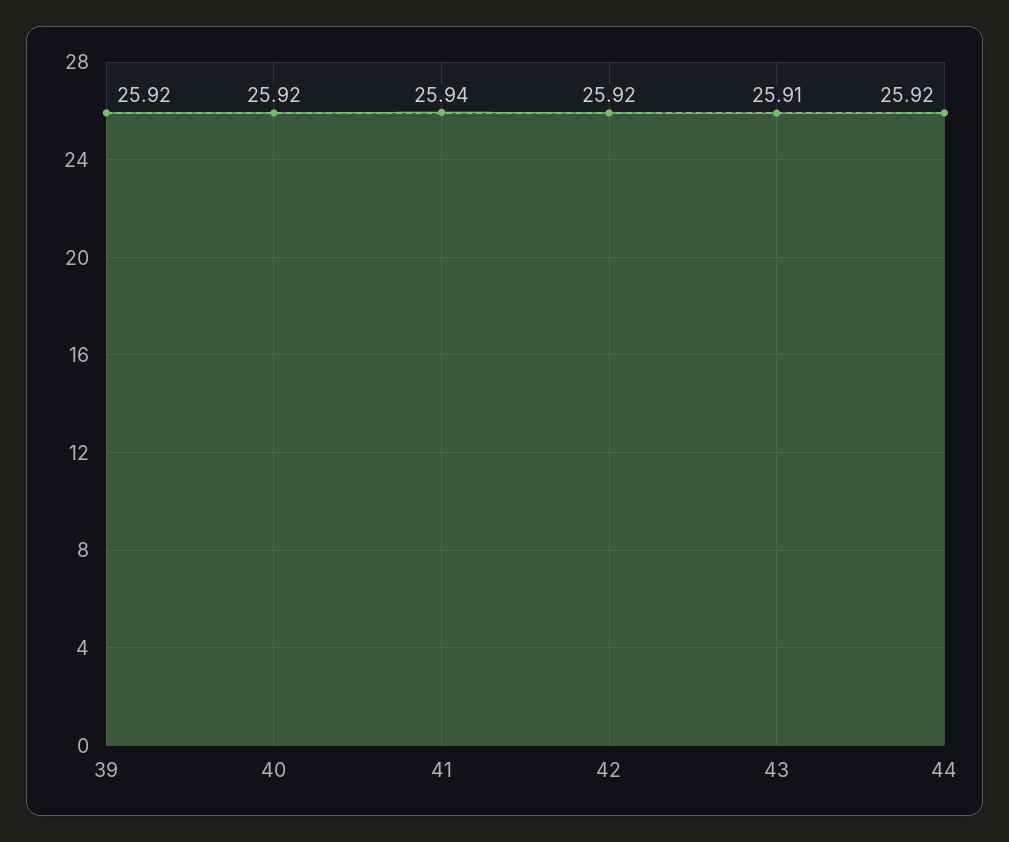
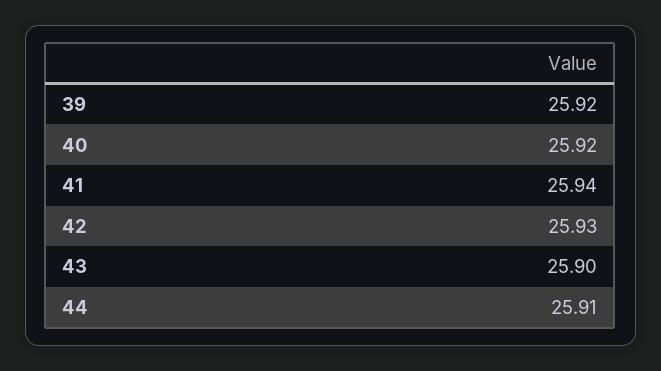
  {
    "39": 25.92,
    "40": 25.92,
    "41": 25.94,
-   "42": 25.92,
+   "42": 25.93,
-   "43": 25.91,
+   "43": 25.9,
-   "44": 25.92
+   "44": 25.91
  }

